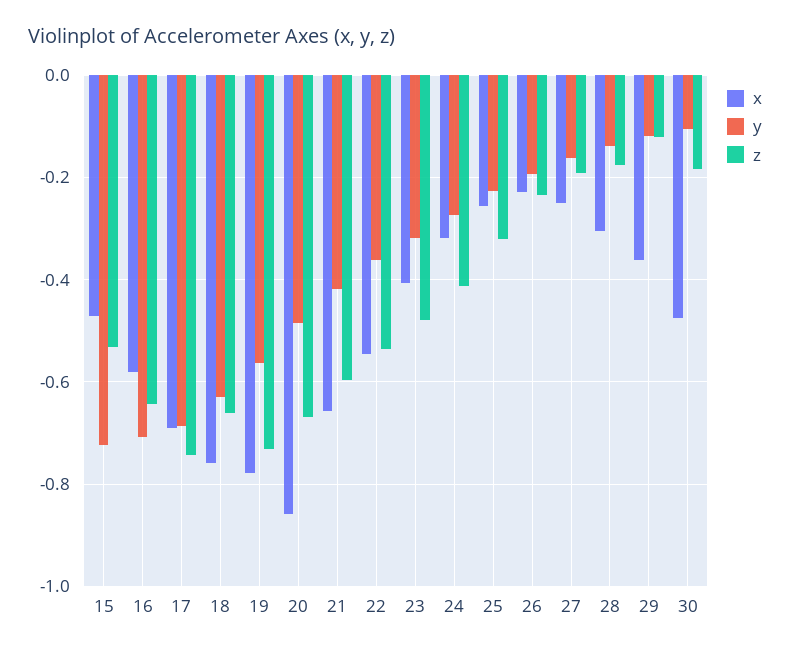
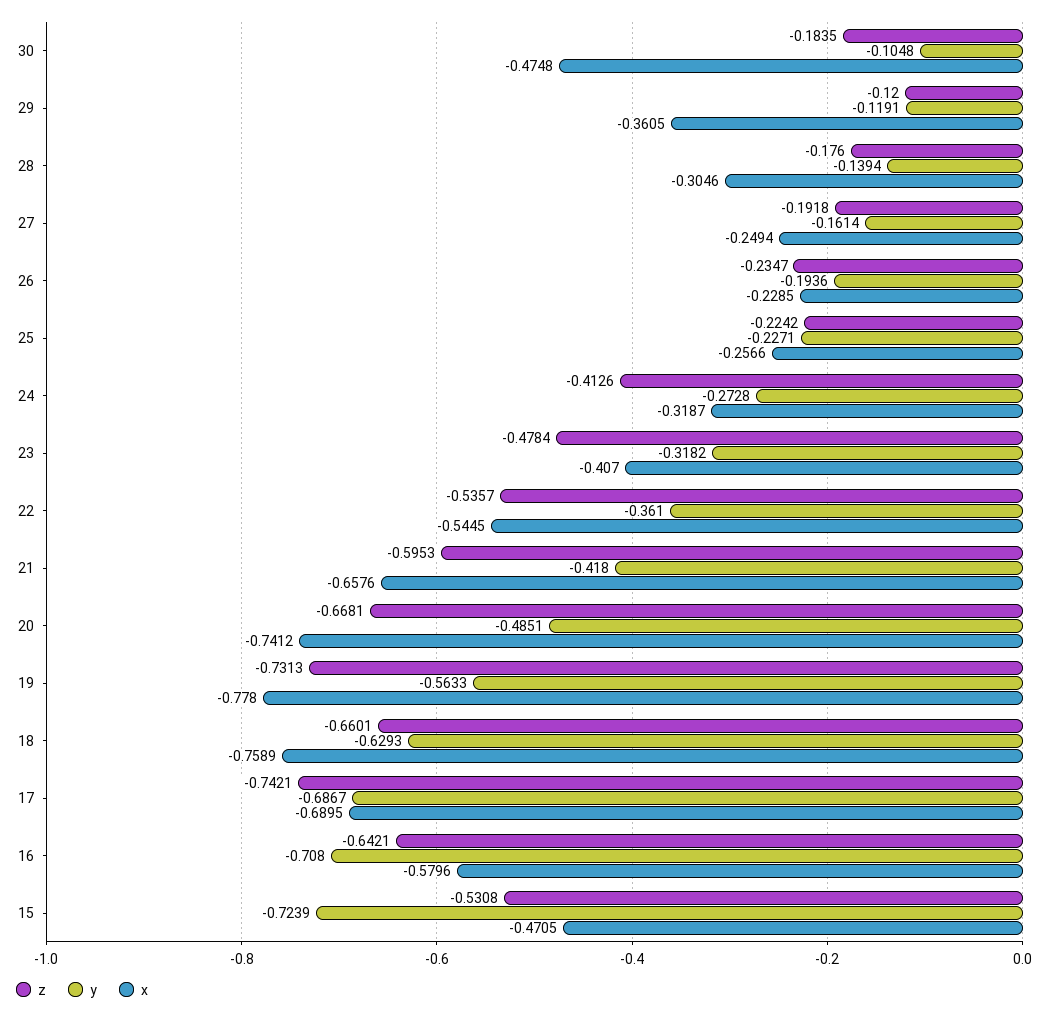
  {
    "x": {
      "15": -0.4705,
      "16": -0.5796,
      "17": -0.6895,
      "18": -0.7589,
      "19": -0.778,
-     "20": -0.86,
+     "20": -0.7412,
      "21": -0.6576,
      "22": -0.5445,
      "23": -0.407,
      "24": -0.3187,
      "25": -0.2566,
      "26": -0.2285,
      "27": -0.2494,
      "28": -0.3046,
      "29": -0.3605,
      "30": -0.4748
    },
    "y": {
      "15": -0.7239,
      "16": -0.708,
      "17": -0.6867,
      "18": -0.6293,
      "19": -0.5633,
      "20": -0.4851,
      "21": -0.418,
      "22": -0.361,
      "23": -0.3182,
      "24": -0.2728,
      "25": -0.2271,
      "26": -0.1936,
      "27": -0.1614,
      "28": -0.1394,
      "29": -0.1191,
      "30": -0.1048
    },
    "z": {
      "15": -0.5308,
      "16": -0.6421,
      "17": -0.7421,
      "18": -0.6601,
      "19": -0.7313,
      "20": -0.6681,
      "21": -0.5953,
      "22": -0.5357,
      "23": -0.4784,
      "24": -0.4126,
-     "25": -0.32,
+     "25": -0.2242,
      "26": -0.2347,
      "27": -0.1918,
      "28": -0.176,
      "29": -0.12,
      "30": -0.1835
    }
  }

